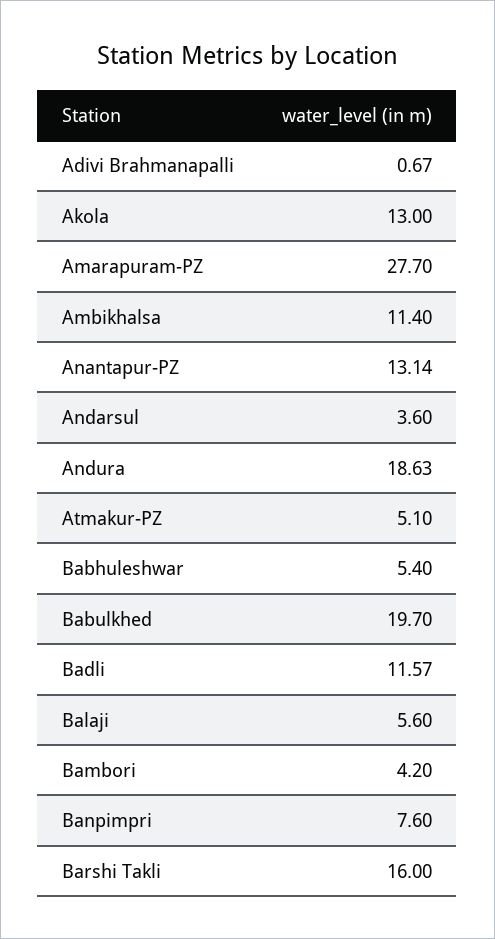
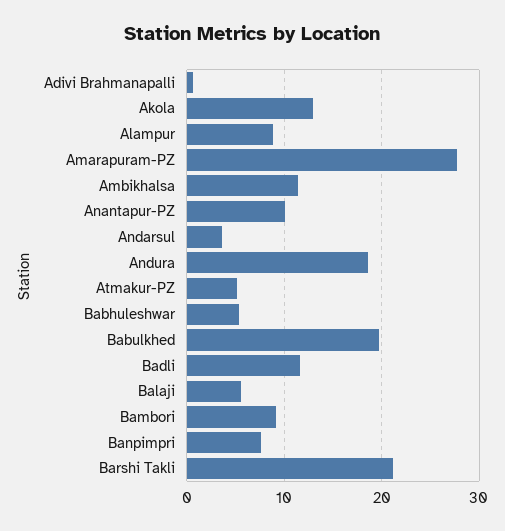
  {
    "Adivi Brahmanapalli": 0.67,
    "Akola": 13,
    "Amarapuram-PZ": 27.7,
    "Ambikhalsa": 11.4,
-   "Anantapur-PZ": 13.14,
+   "Anantapur-PZ": 10,
    "Andarsul": 3.6,
    "Andura": 18.63,
    "Atmakur-PZ": 5.1,
    "Babhuleshwar": 5.4,
    "Babulkhed": 19.7,
    "Badli": 11.57,
    "Balaji": 5.6,
-   "Bambori": 4.2,
+   "Bambori": 9,
    "Banpimpri": 7.6,
-   "Barshi Takli": 16
+   "Barshi Takli": 21,
+   "Alampur": 9
  }

